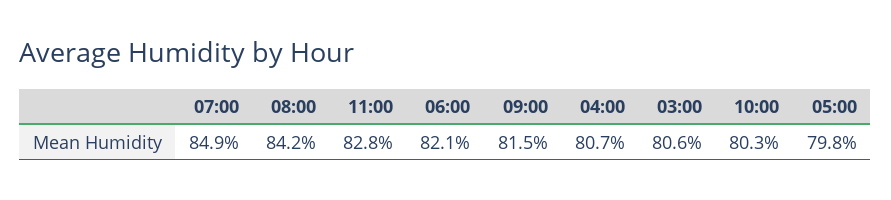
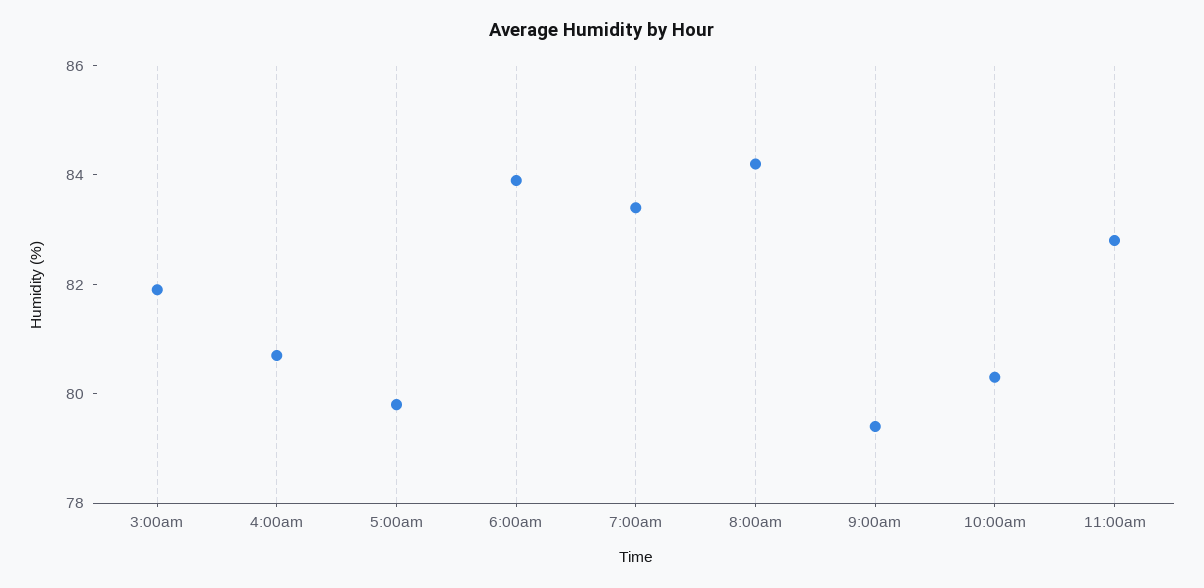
  {
-   "07:00": 84.9,
+   "07:00": 83.5,
    "08:00": 84.2,
    "11:00": 82.8,
-   "06:00": 82.1,
+   "06:00": 84,
-   "09:00": 81.5,
+   "09:00": 79.5,
    "04:00": 80.7,
-   "03:00": 80.6,
+   "03:00": 82,
    "10:00": 80.3,
    "05:00": 79.8
  }

